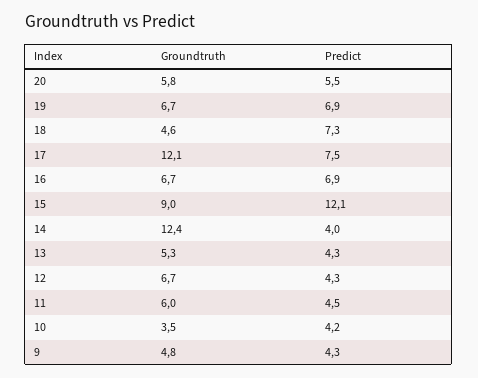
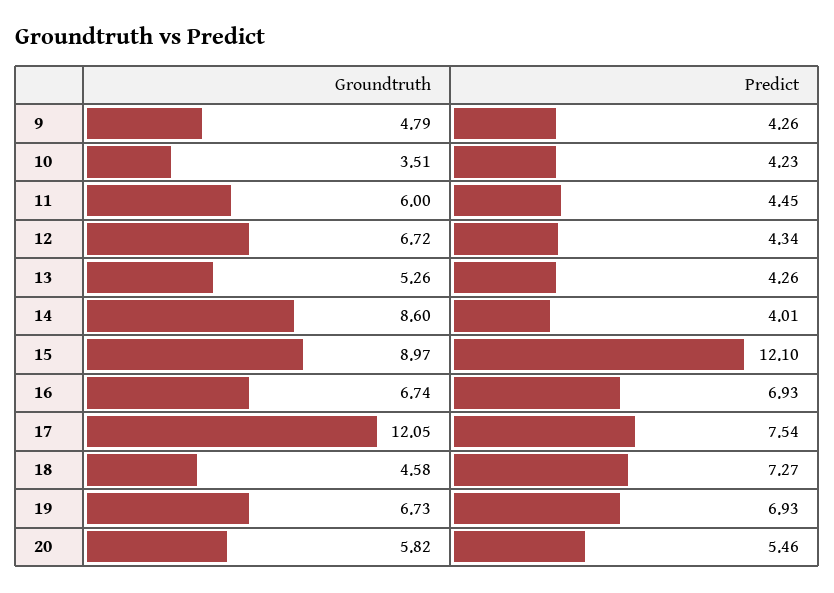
  {
    "Groundtruth": {
      "20": 5.82,
      "19": 6.73,
      "18": 4.58,
      "17": 12.05,
      "16": 6.74,
      "15": 8.97,
-     "14": 12.4,
+     "14": 8.6,
      "13": 5.26,
      "12": 6.72,
      "11": 6,
      "10": 3.51,
      "9": 4.79
    },
    "Predict": {
      "20": 5.46,
      "19": 6.93,
      "18": 7.27,
      "17": 7.54,
      "16": 6.93,
      "15": 12.1,
      "14": 4.01,
      "13": 4.26,
      "12": 4.34,
      "11": 4.45,
      "10": 4.23,
      "9": 4.26
    }
  }

